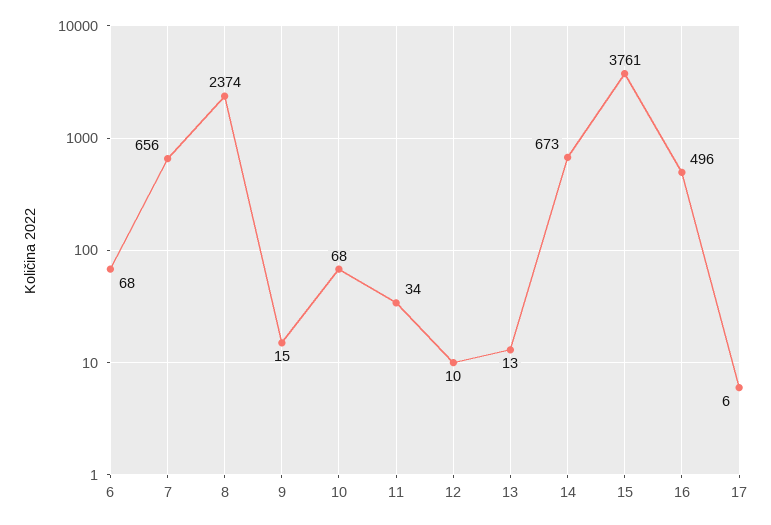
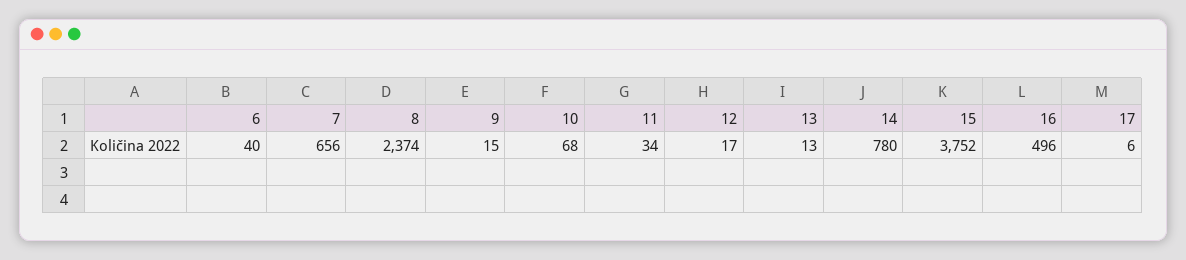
  {
-   "6": 68,
+   "6": 40,
    "7": 656,
    "8": 2374,
    "9": 15,
    "10": 68,
    "11": 34,
-   "12": 10,
+   "12": 17,
    "13": 13,
-   "14": 673,
+   "14": 780,
-   "15": 3761,
+   "15": 3752,
    "16": 496,
    "17": 6
  }

